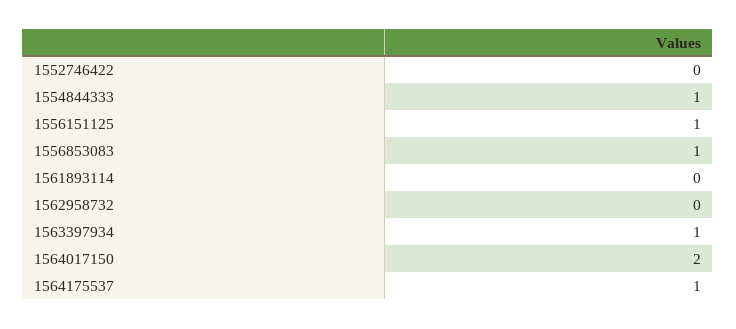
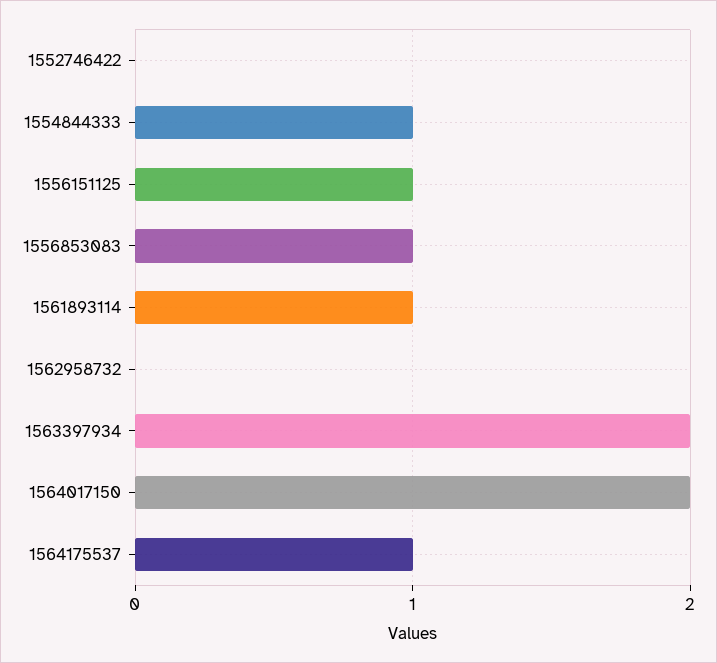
  {
    "1552746422": 0,
    "1554844333": 1,
    "1556151125": 1,
    "1556853083": 1,
-   "1561893114": 0,
+   "1561893114": 1,
    "1562958732": 0,
-   "1563397934": 1,
+   "1563397934": 2,
    "1564017150": 2,
    "1564175537": 1
  }

